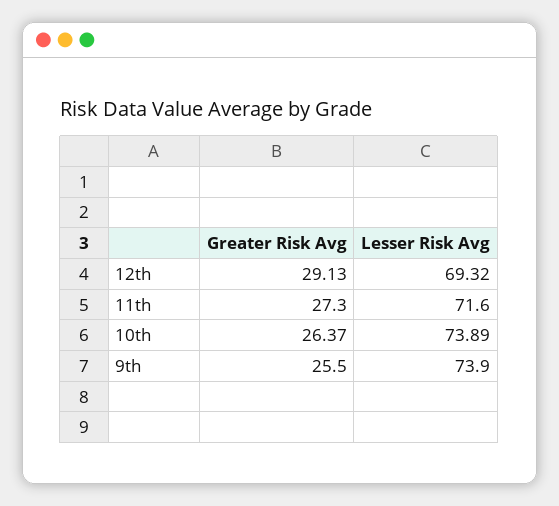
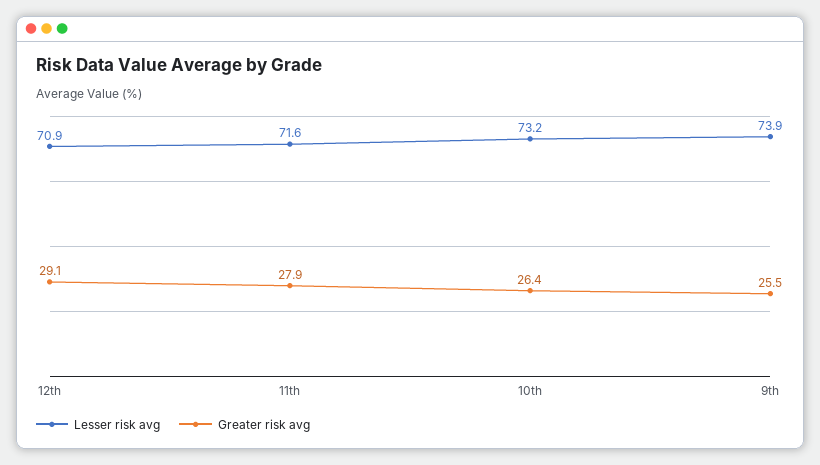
  {
    "Greater Risk Avg": {
      "12th": 29.13,
-     "11th": 27.3,
+     "11th": 27.9,
      "10th": 26.37,
      "9th": 25.5
    },
    "Lesser Risk Avg": {
-     "12th": 69.32,
+     "12th": 70.9,
      "11th": 71.6,
-     "10th": 73.89,
+     "10th": 73.2,
      "9th": 73.9
    }
  }

